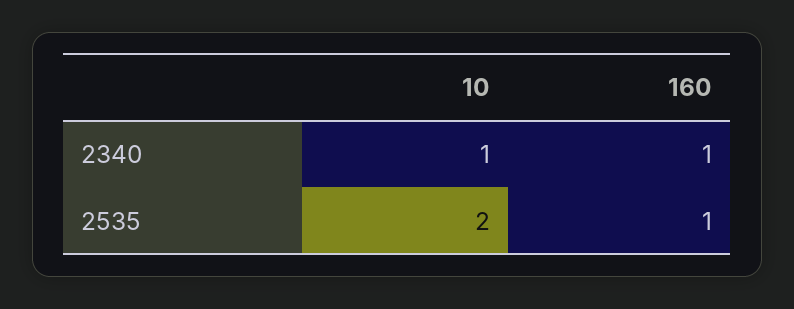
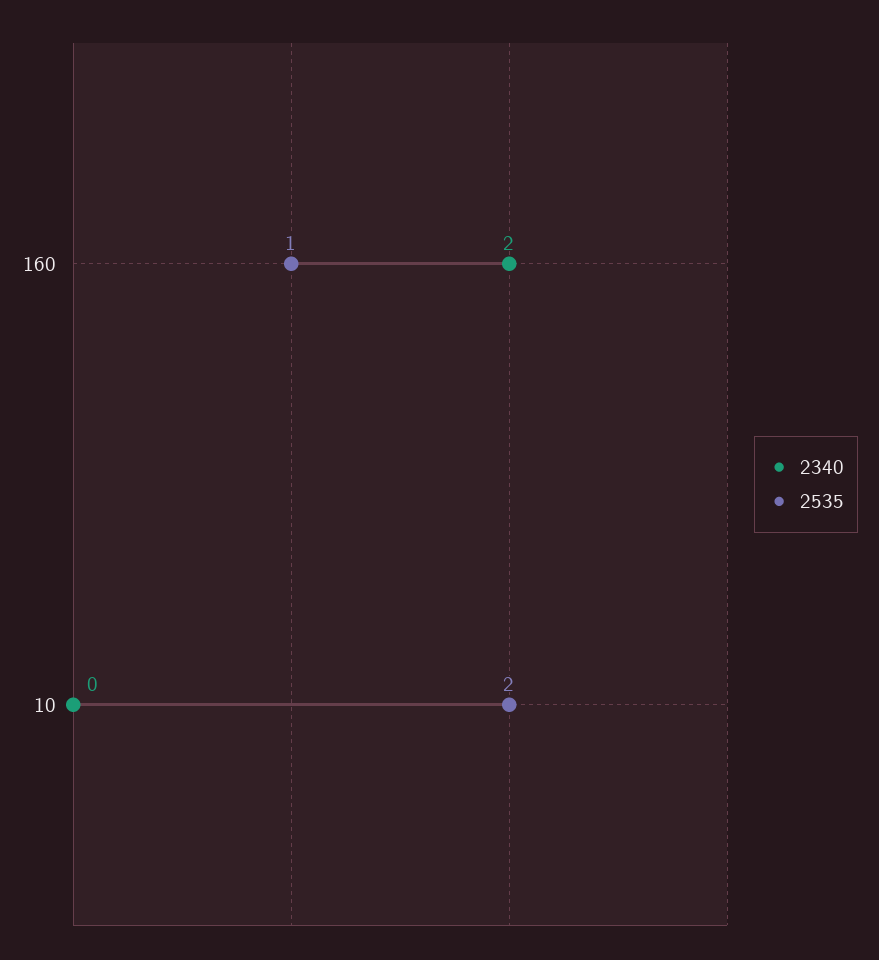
  {
    "2340": {
-     "10": 1,
+     "10": 0,
-     "160": 1
+     "160": 2
    },
    "2535": {
      "10": 2,
      "160": 1
    }
  }

